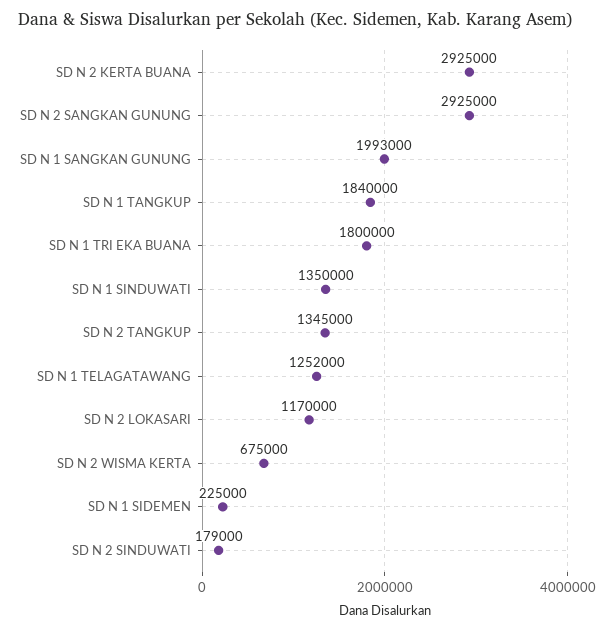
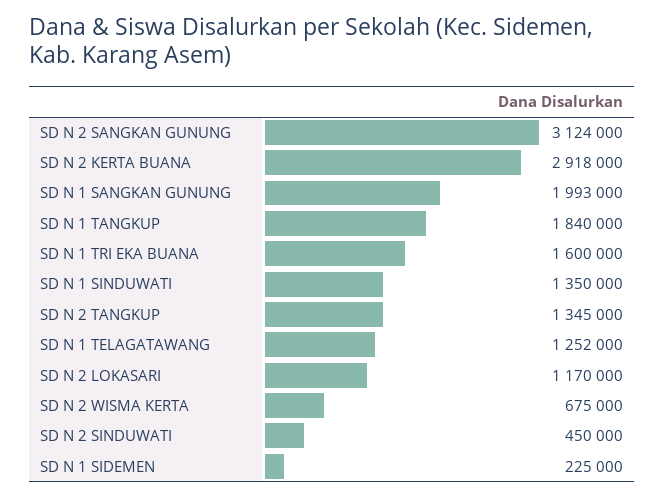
  {
-   "SD N 2 KERTA BUANA": 2925000,
+   "SD N 2 KERTA BUANA": 2918000,
-   "SD N 2 SANGKAN GUNUNG": 2925000,
+   "SD N 2 SANGKAN GUNUNG": 3124000,
    "SD N 1 SANGKAN GUNUNG": 1993000,
    "SD N 1 TANGKUP": 1840000,
-   "SD N 1 TRI EKA BUANA": 1800000,
+   "SD N 1 TRI EKA BUANA": 1600000,
    "SD N 1 SINDUWATI": 1350000,
    "SD N 2 TANGKUP": 1345000,
    "SD N 1 TELAGATAWANG": 1252000,
    "SD N 2 LOKASARI": 1170000,
    "SD N 2 WISMA KERTA": 675000,
    "SD N 1 SIDEMEN": 225000,
-   "SD N 2 SINDUWATI": 179000
+   "SD N 2 SINDUWATI": 450000
  }

